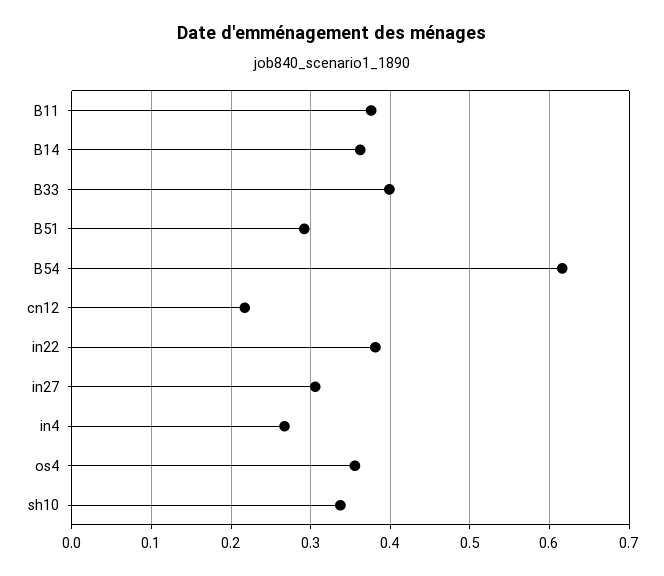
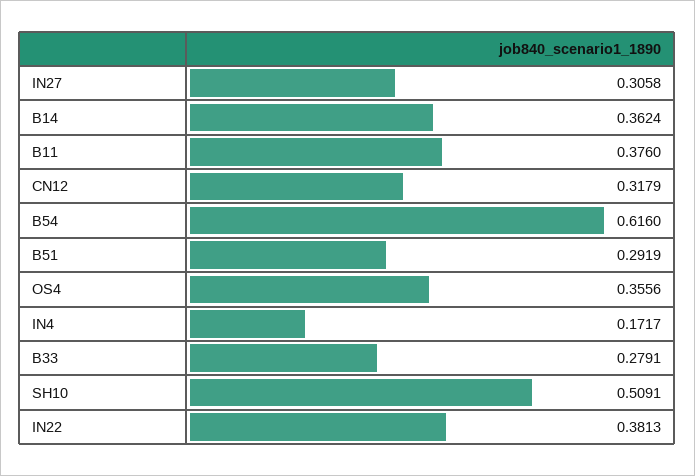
  {
    "B11": 0.376,
    "B14": 0.3624,
-   "B33": 0.4,
+   "B33": 0.2791,
    "B51": 0.2919,
    "B54": 0.616,
-   "cn12": 0.22,
+   "cn12": 0.3179,
    "in22": 0.3813,
    "in27": 0.3058,
-   "in4": 0.27,
+   "in4": 0.1717,
    "os4": 0.3556,
-   "sh10": 0.34
+   "sh10": 0.5091
  }

